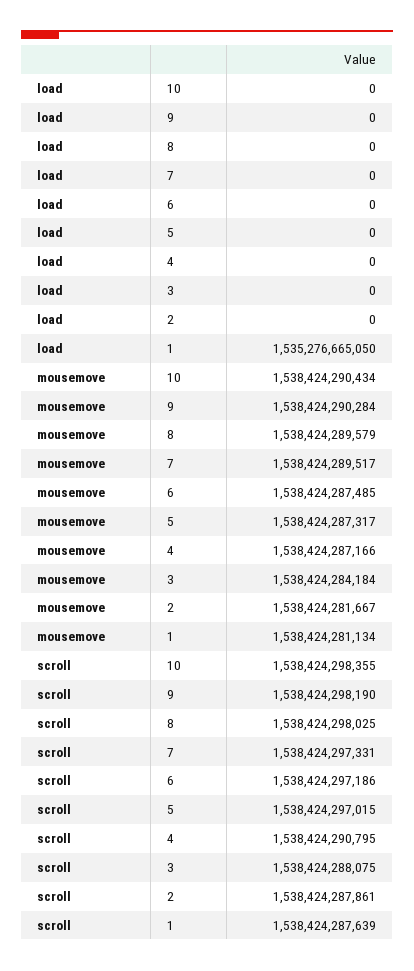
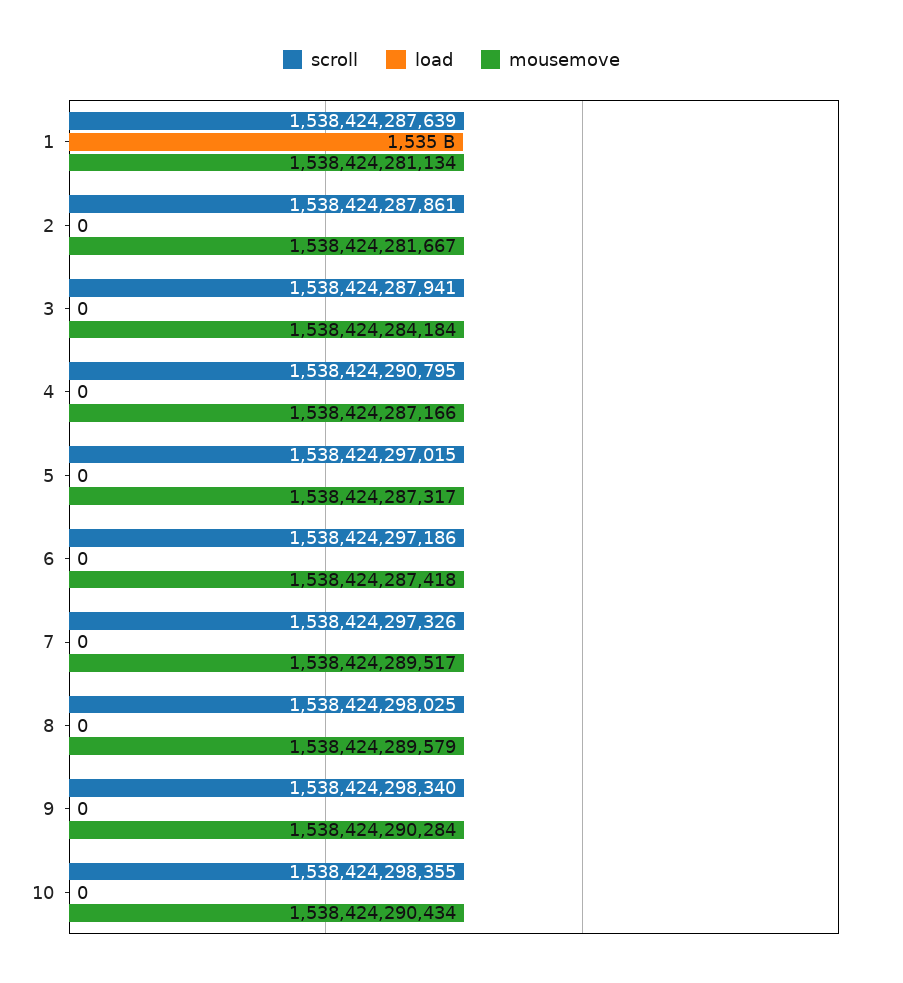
  {
    "load": {
      "10": 0,
      "9": 0,
      "8": 0,
      "7": 0,
      "6": 0,
      "5": 0,
      "4": 0,
      "3": 0,
      "2": 0,
      "1": 1535276665050
    },
    "mousemove": {
      "10": 1538424290434,
      "9": 1538424290284,
      "8": 1538424289579,
      "7": 1538424289517,
-     "6": 1538424287485,
+     "6": 1538424287418,
      "5": 1538424287317,
      "4": 1538424287166,
      "3": 1538424284184,
      "2": 1538424281667,
      "1": 1538424281134
    },
    "scroll": {
      "10": 1538424298355,
-     "9": 1538424298190,
+     "9": 1538424298340,
      "8": 1538424298025,
-     "7": 1538424297331,
+     "7": 1538424297326,
      "6": 1538424297186,
      "5": 1538424297015,
      "4": 1538424290795,
-     "3": 1538424288075,
+     "3": 1538424287941,
      "2": 1538424287861,
      "1": 1538424287639
    }
  }

